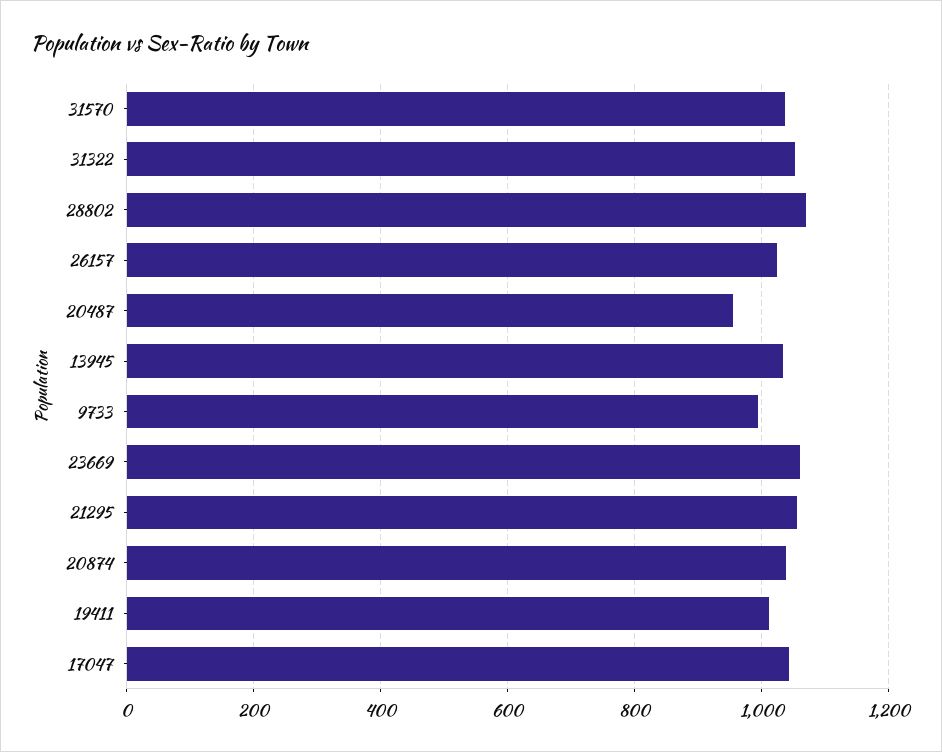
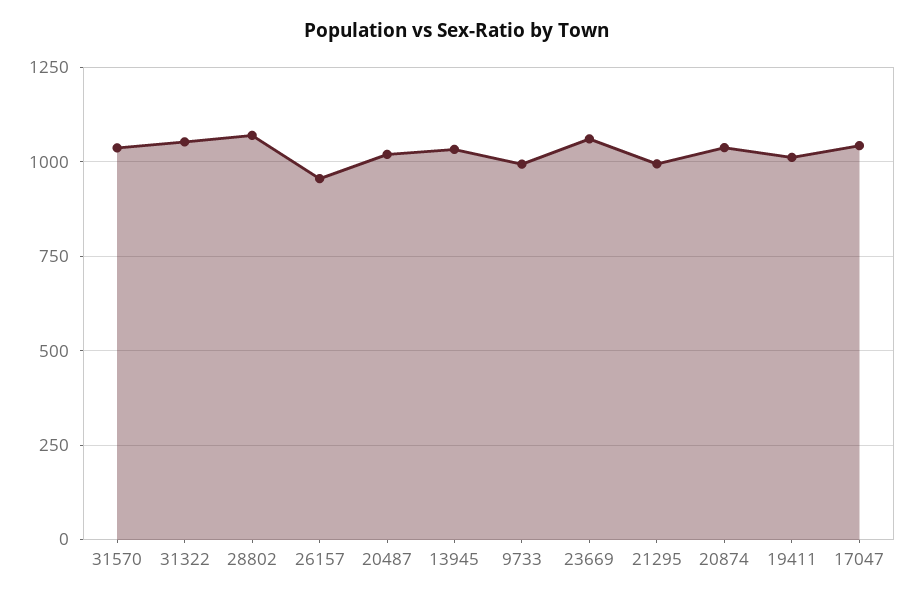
  {
    "31570": 1040,
    "31322": 1060,
    "28802": 1080,
-   "26157": 1020,
+   "26157": 950,
-   "20487": 960,
+   "20487": 1025,
    "13945": 1040,
    "9733": 1000,
    "23669": 1060,
-   "21295": 1060,
+   "21295": 1000,
    "20874": 1040,
    "19411": 1020,
    "17047": 1040
  }

